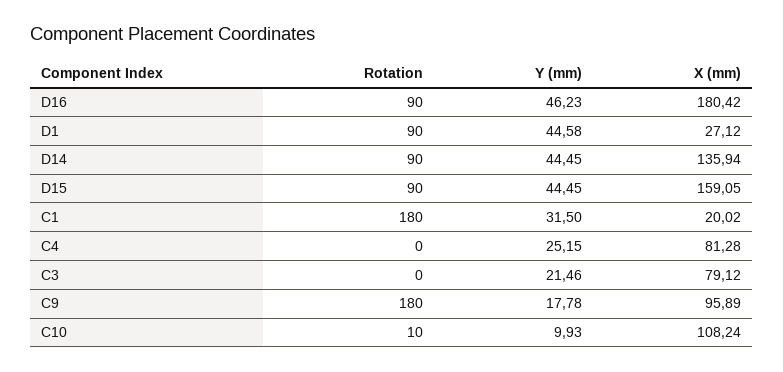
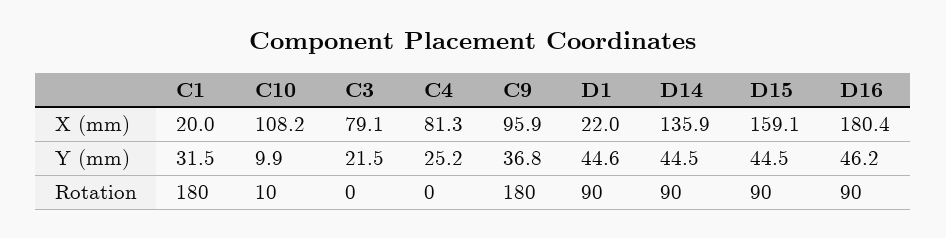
  {
    "Rotation": {
      "D16": 90,
      "D1": 90,
      "D14": 90,
      "D15": 90,
      "C1": 180,
      "C4": 0,
      "C3": 0,
      "C9": 180,
      "C10": 10
    },
    "Y (mm)": {
      "D16": 46.23,
      "D1": 44.58,
      "D14": 44.45,
      "D15": 44.45,
      "C1": 31.5,
      "C4": 25.15,
      "C3": 21.46,
-     "C9": 17.78,
+     "C9": 36.8,
      "C10": 9.93
    },
    "X (mm)": {
      "D16": 180.42,
-     "D1": 27.12,
+     "D1": 22,
      "D14": 135.94,
      "D15": 159.05,
      "C1": 20.02,
      "C4": 81.28,
      "C3": 79.12,
      "C9": 95.89,
      "C10": 108.24
    }
  }

